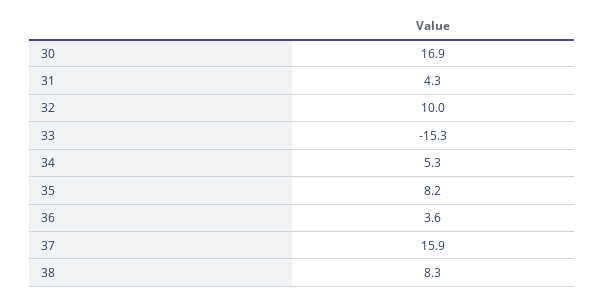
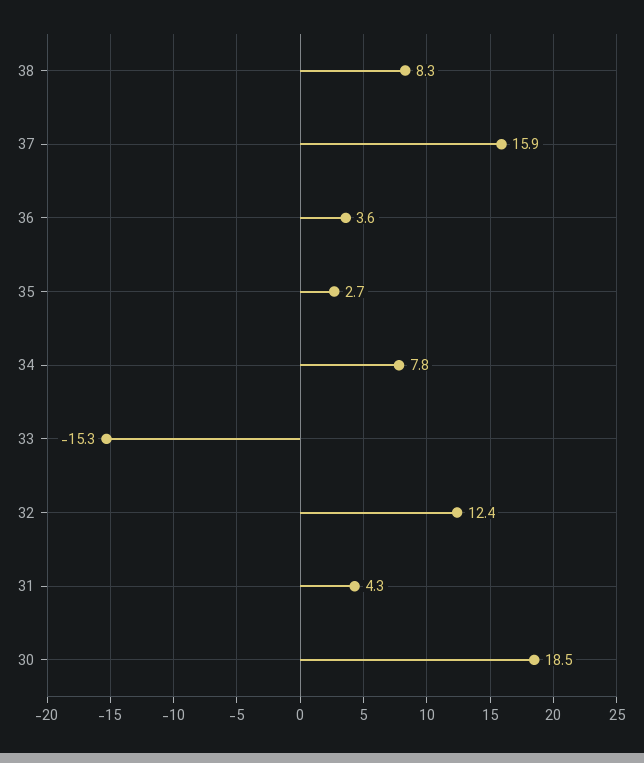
  {
-   "30": 16.9,
+   "30": 18.5,
    "31": 4.3,
-   "32": 10,
+   "32": 12.4,
    "33": -15.3,
-   "34": 5.3,
+   "34": 7.8,
-   "35": 8.2,
+   "35": 2.7,
    "36": 3.6,
    "37": 15.9,
    "38": 8.3
  }

